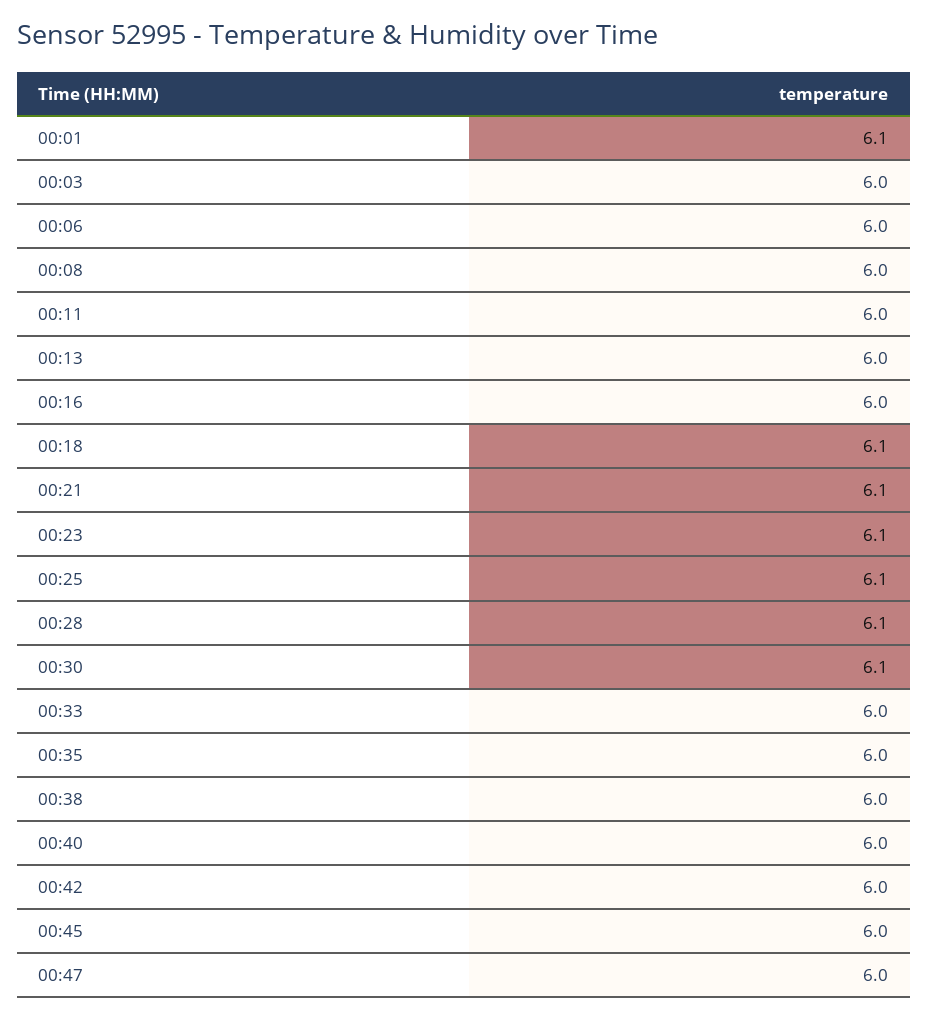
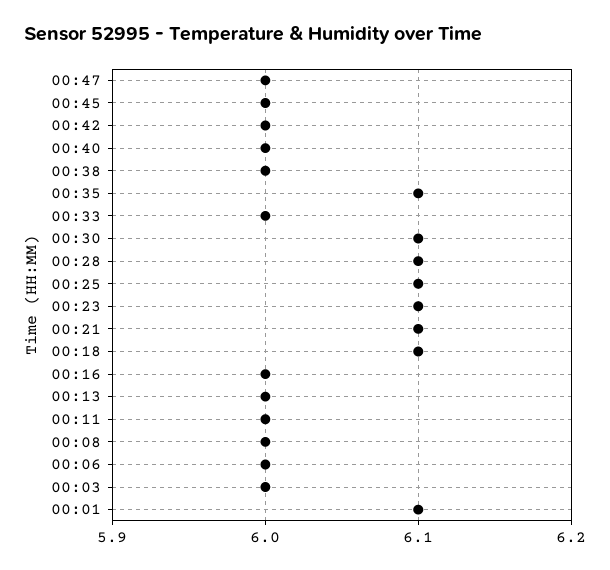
  {
    "00:01": 6.1,
    "00:03": 6,
    "00:06": 6,
    "00:08": 6,
    "00:11": 6,
    "00:13": 6,
    "00:16": 6,
    "00:18": 6.1,
    "00:21": 6.1,
    "00:23": 6.1,
    "00:25": 6.1,
    "00:28": 6.1,
    "00:30": 6.1,
    "00:33": 6,
-   "00:35": 6,
+   "00:35": 6.1,
    "00:38": 6,
    "00:40": 6,
    "00:42": 6,
    "00:45": 6,
    "00:47": 6
  }

